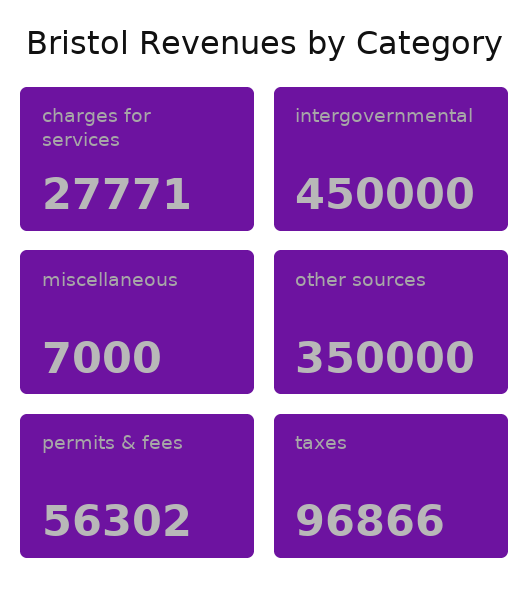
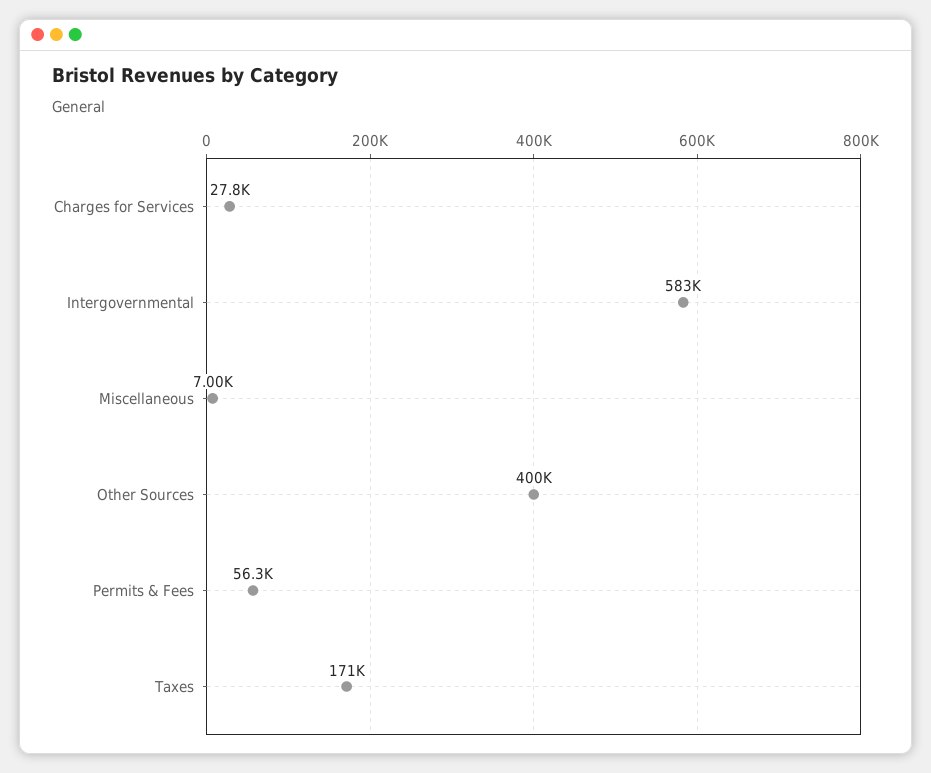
  {
    "charges for services": 27771,
-   "intergovernmental": 450000,
+   "intergovernmental": 583000,
    "miscellaneous": 7000,
-   "other sources": 350000,
+   "other sources": 400000,
    "permits & fees": 56302,
-   "taxes": 96866
+   "taxes": 171000
  }

